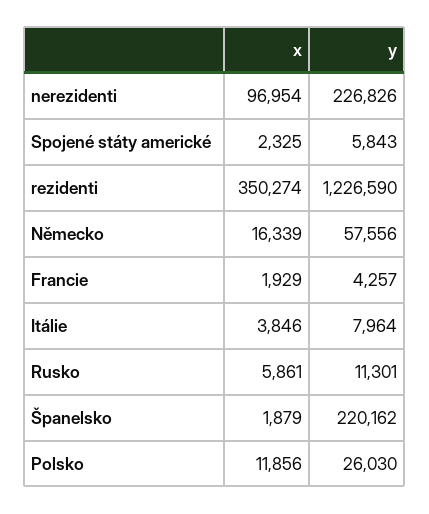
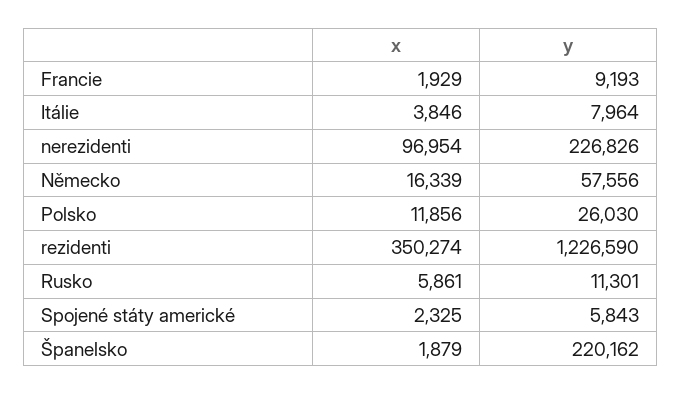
  {
    "x": {
      "nerezidenti": 96954,
      "Spojené státy americké": 2325,
      "rezidenti": 350274,
      "Německo": 16339,
      "Francie": 1929,
      "Itálie": 3846,
      "Rusko": 5861,
      "Španelsko": 1879,
      "Polsko": 11856
    },
    "y": {
      "nerezidenti": 226826,
      "Spojené státy americké": 5843,
      "rezidenti": 1226590,
      "Německo": 57556,
-     "Francie": 4257,
+     "Francie": 9193,
      "Itálie": 7964,
      "Rusko": 11301,
      "Španelsko": 220162,
      "Polsko": 26030
    }
  }

